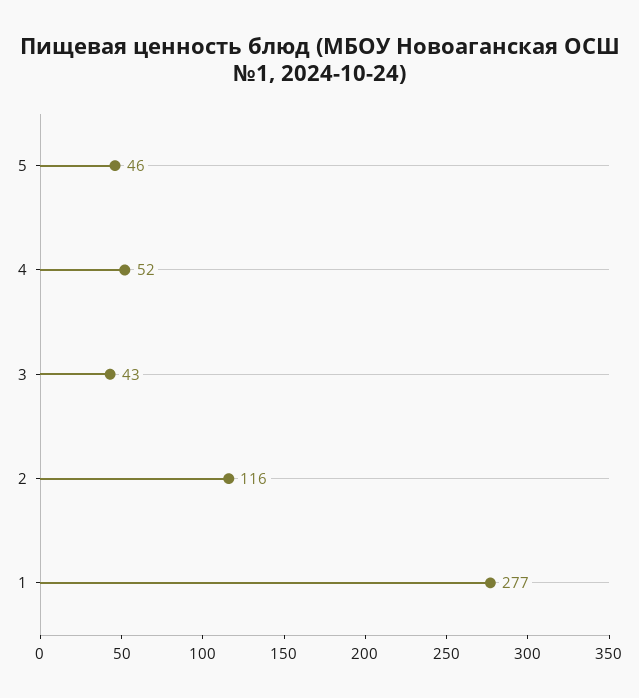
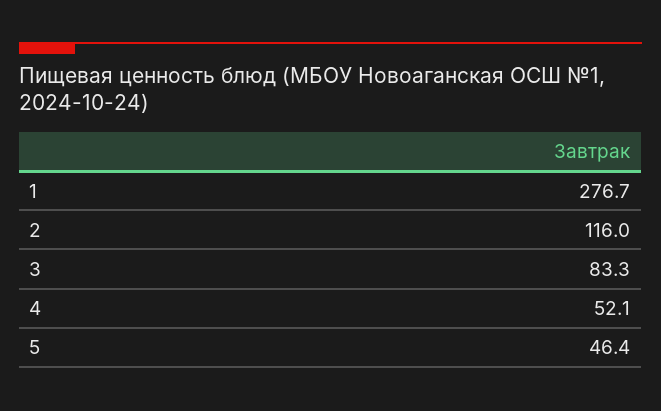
  {
    "5": 46.4,
    "4": 52.1,
-   "3": 43,
+   "3": 83.3,
    "2": 116,
    "1": 276.7
  }

